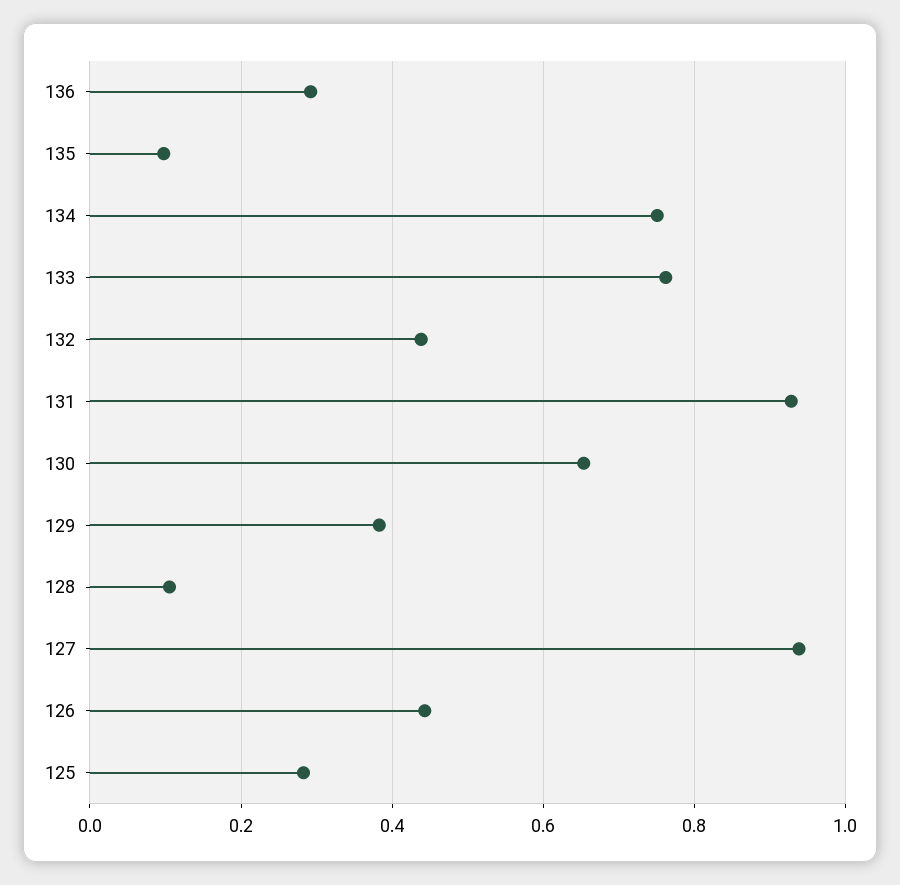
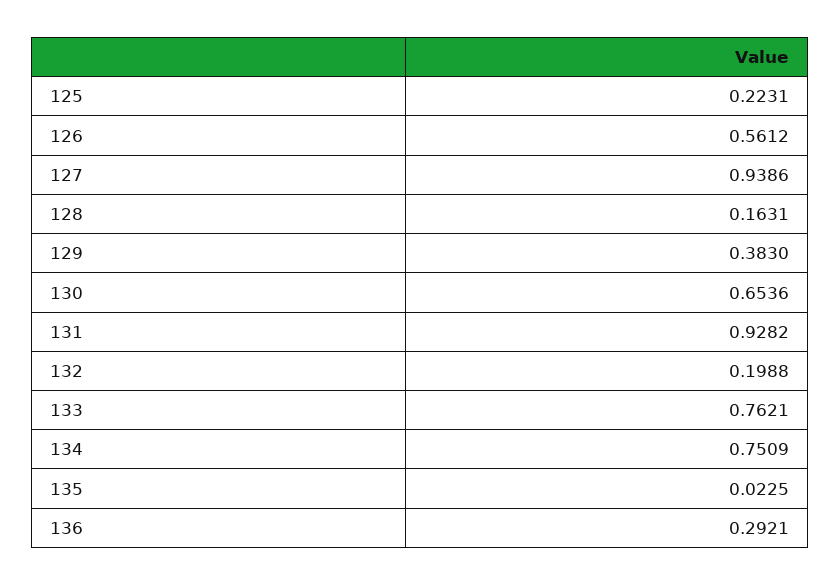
  {
    "136": 0.2921,
-   "135": 0.1,
+   "135": 0.0225,
    "134": 0.7509,
    "133": 0.7621,
-   "132": 0.44,
+   "132": 0.1988,
    "131": 0.9282,
    "130": 0.6536,
    "129": 0.383,
-   "128": 0.1,
+   "128": 0.1631,
    "127": 0.9386,
-   "126": 0.44,
+   "126": 0.5612,
-   "125": 0.28
+   "125": 0.2231
  }

